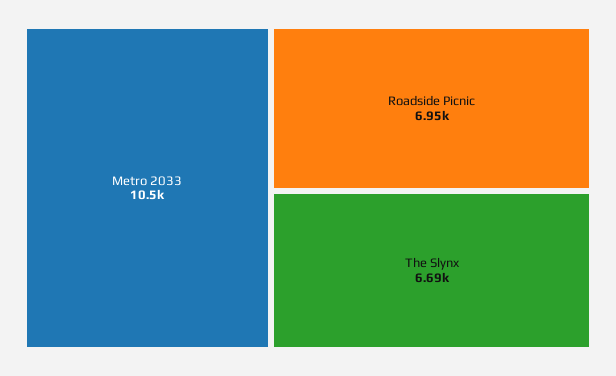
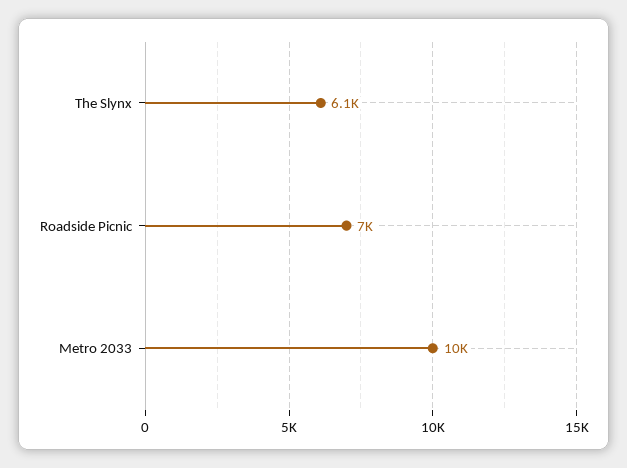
  {
    "Metro 2033": 10500,
    "Roadside Picnic": 6950,
-   "The Slynx": 6690
+   "The Slynx": 6100
  }

